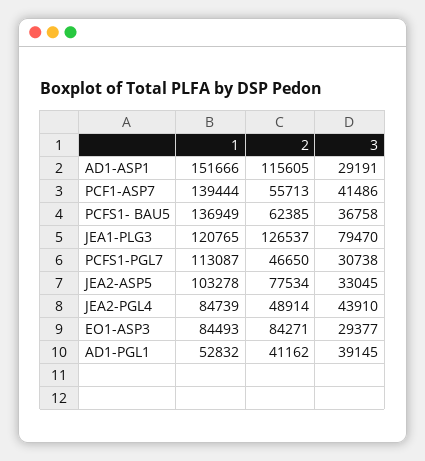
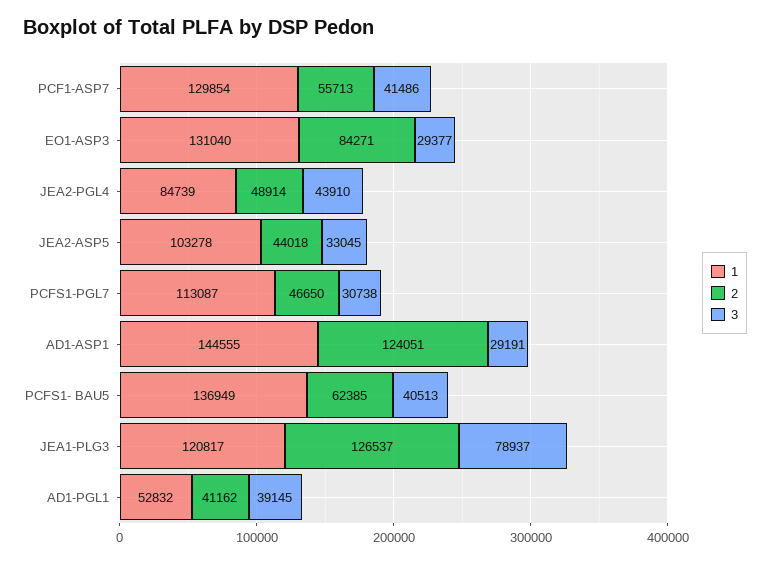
  {
    "1": {
-     "AD1-ASP1": 151666,
+     "AD1-ASP1": 144555,
-     "PCF1-ASP7": 139444,
+     "PCF1-ASP7": 129854,
      "PCFS1- BAU5": 136949,
-     "JEA1-PLG3": 120765,
+     "JEA1-PLG3": 120817,
      "PCFS1-PGL7": 113087,
      "JEA2-ASP5": 103278,
      "JEA2-PGL4": 84739,
-     "EO1-ASP3": 84493,
+     "EO1-ASP3": 131040,
      "AD1-PGL1": 52832
    },
    "2": {
-     "AD1-ASP1": 115605,
+     "AD1-ASP1": 124051,
      "PCF1-ASP7": 55713,
      "PCFS1- BAU5": 62385,
      "JEA1-PLG3": 126537,
      "PCFS1-PGL7": 46650,
-     "JEA2-ASP5": 77534,
+     "JEA2-ASP5": 44018,
      "JEA2-PGL4": 48914,
      "EO1-ASP3": 84271,
      "AD1-PGL1": 41162
    },
    "3": {
      "AD1-ASP1": 29191,
      "PCF1-ASP7": 41486,
-     "PCFS1- BAU5": 36758,
+     "PCFS1- BAU5": 40513,
-     "JEA1-PLG3": 79470,
+     "JEA1-PLG3": 78937,
      "PCFS1-PGL7": 30738,
      "JEA2-ASP5": 33045,
      "JEA2-PGL4": 43910,
      "EO1-ASP3": 29377,
      "AD1-PGL1": 39145
    }
  }

